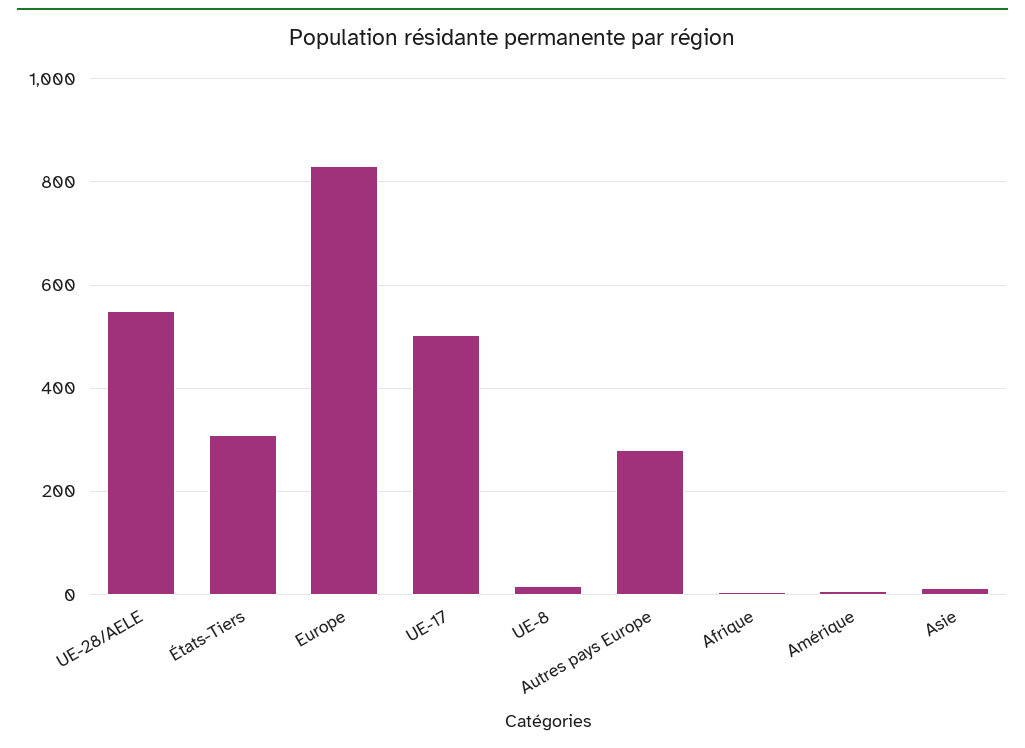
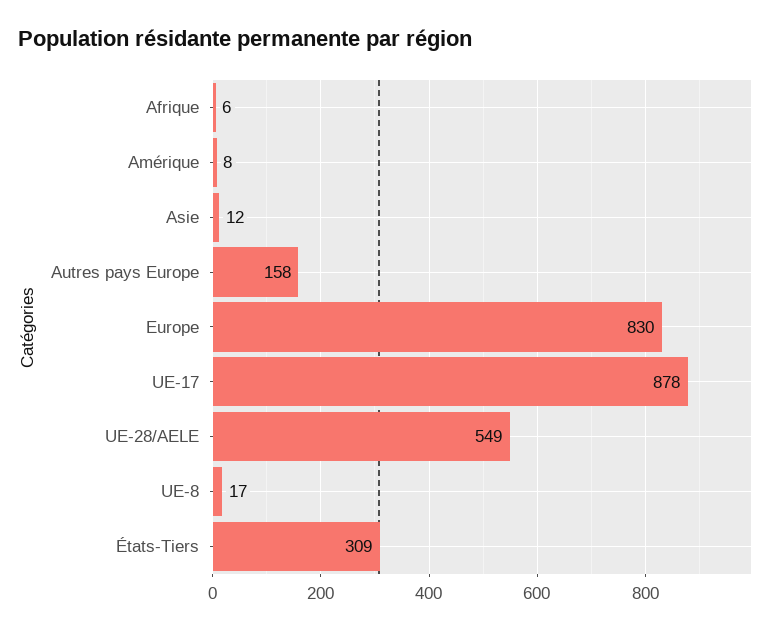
  {
    "UE-28/AELE": 549,
    "États-Tiers": 309,
    "Europe": 830,
-   "UE-17": 500,
+   "UE-17": 878,
    "UE-8": 17,
-   "Autres pays Europe": 280,
+   "Autres pays Europe": 158,
    "Afrique": 6,
    "Amérique": 8,
    "Asie": 12
  }

